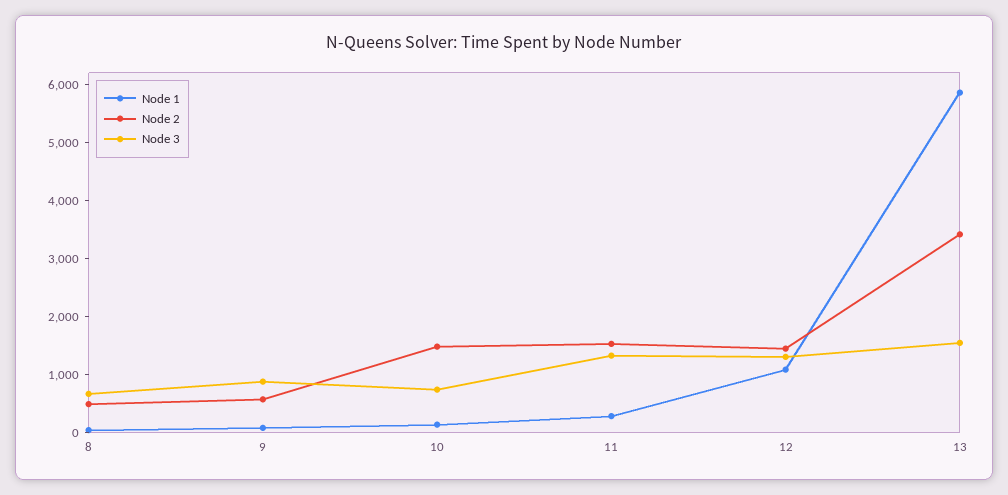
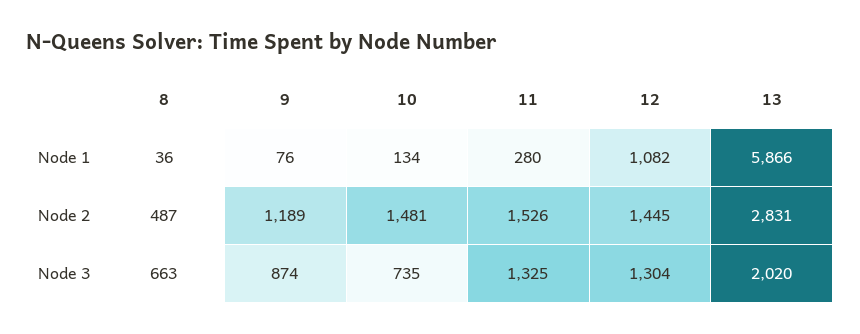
  {
    "Node 1": {
      "8": 36,
      "9": 76,
      "10": 134,
      "11": 280,
      "12": 1082,
      "13": 5866
    },
    "Node 2": {
      "8": 487,
-     "9": 600,
+     "9": 1189,
      "10": 1481,
      "11": 1526,
      "12": 1445,
-     "13": 3400
+     "13": 2831
    },
    "Node 3": {
      "8": 663,
      "9": 874,
      "10": 735,
      "11": 1325,
      "12": 1304,
-     "13": 1600
+     "13": 2020
    }
  }

